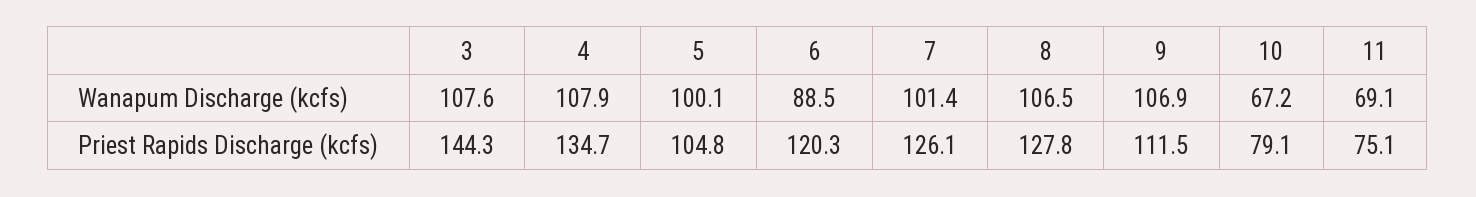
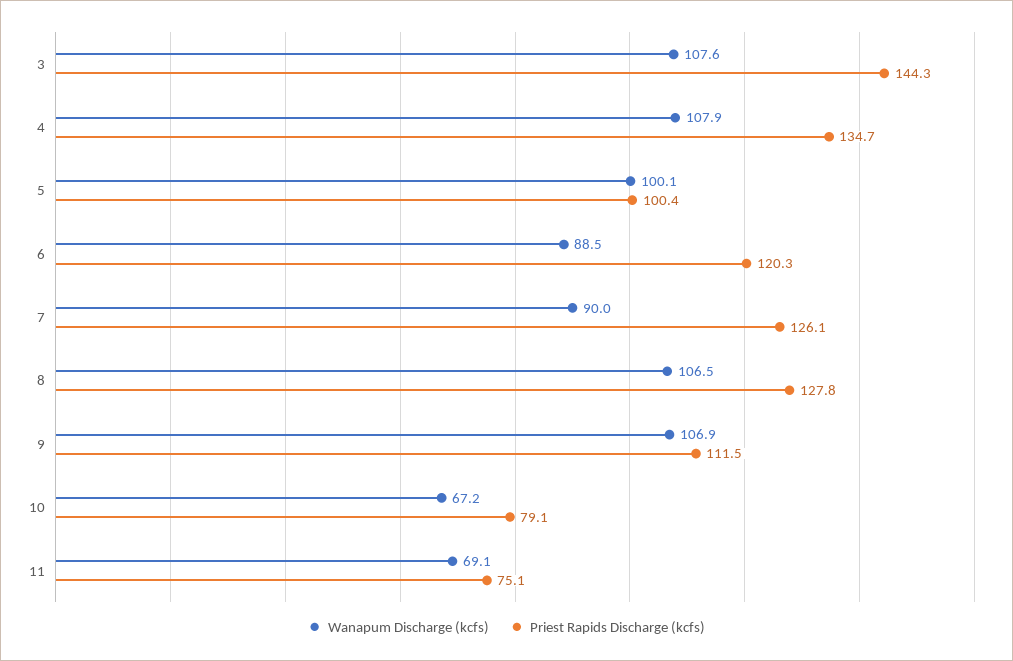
  {
    "Wanapum Discharge (kcfs)": {
      "3": 107.6,
      "4": 107.9,
      "5": 100.1,
      "6": 88.5,
-     "7": 101.4,
+     "7": 90,
      "8": 106.5,
      "9": 106.9,
      "10": 67.2,
      "11": 69.1
    },
    "Priest Rapids Discharge (kcfs)": {
      "3": 144.3,
      "4": 134.7,
-     "5": 104.8,
+     "5": 100.4,
      "6": 120.3,
      "7": 126.1,
      "8": 127.8,
      "9": 111.5,
      "10": 79.1,
      "11": 75.1
    }
  }

